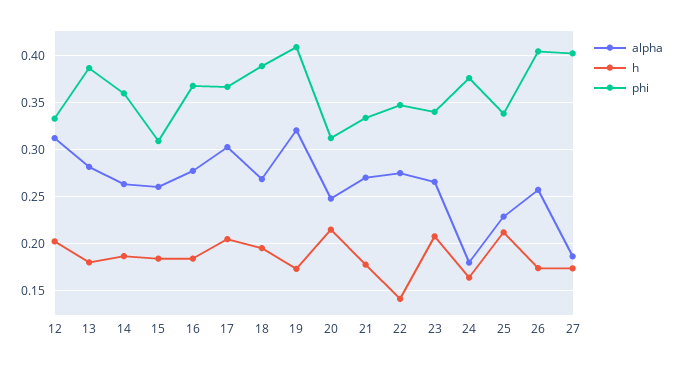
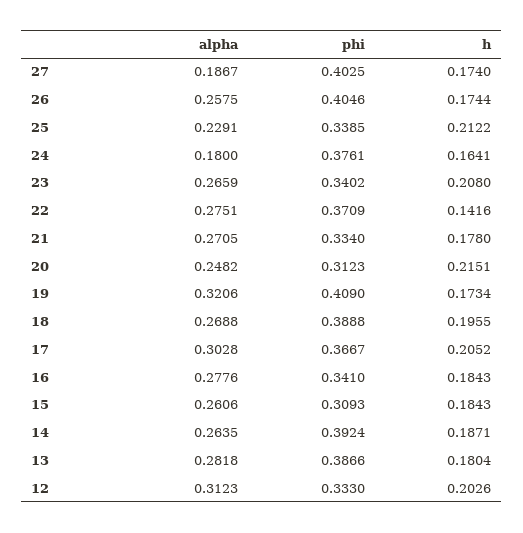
  {
    "alpha": {
      "12": 0.3123,
      "13": 0.2818,
      "14": 0.2635,
      "15": 0.2606,
      "16": 0.2776,
      "17": 0.3028,
      "18": 0.2688,
      "19": 0.3206,
      "20": 0.2482,
      "21": 0.2705,
      "22": 0.2751,
      "23": 0.2659,
      "24": 0.18,
      "25": 0.2291,
      "26": 0.2575,
      "27": 0.1867
    },
    "h": {
      "12": 0.2026,
      "13": 0.1804,
      "14": 0.1871,
      "15": 0.1843,
      "16": 0.1843,
      "17": 0.2052,
      "18": 0.1955,
      "19": 0.1734,
      "20": 0.2151,
      "21": 0.178,
      "22": 0.1416,
      "23": 0.208,
      "24": 0.1641,
      "25": 0.2122,
      "26": 0.1744,
      "27": 0.174
    },
    "phi": {
      "12": 0.333,
      "13": 0.3866,
-     "14": 0.36,
+     "14": 0.3924,
      "15": 0.3093,
-     "16": 0.37,
+     "16": 0.341,
      "17": 0.3667,
      "18": 0.3888,
      "19": 0.409,
      "20": 0.3123,
      "21": 0.334,
-     "22": 0.35,
+     "22": 0.3709,
      "23": 0.3402,
      "24": 0.3761,
      "25": 0.3385,
      "26": 0.4046,
      "27": 0.4025
    }
  }

